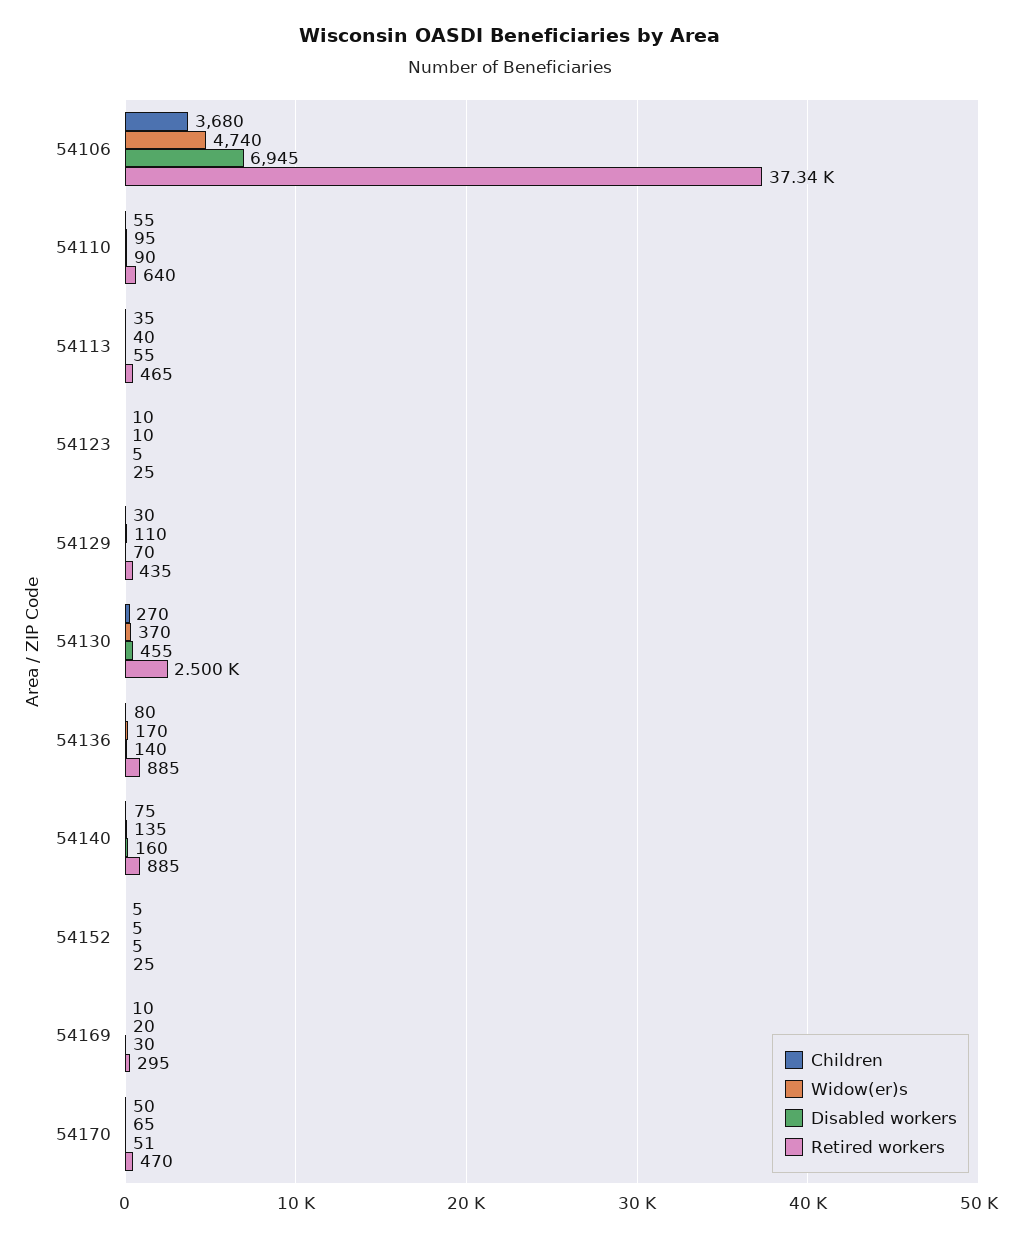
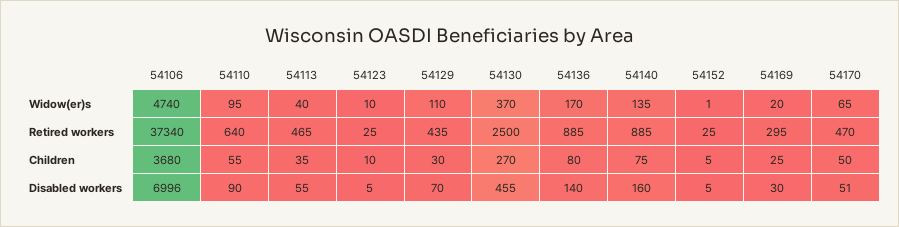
  {
    "Children": {
      "54106": 3680,
      "54110": 55,
      "54113": 35,
      "54123": 10,
      "54129": 30,
      "54130": 270,
      "54136": 80,
      "54140": 75,
      "54152": 5,
-     "54169": 10,
+     "54169": 25,
      "54170": 50
    },
    "Widow(er)s": {
      "54106": 4740,
      "54110": 95,
      "54113": 40,
      "54123": 10,
      "54129": 110,
      "54130": 370,
      "54136": 170,
      "54140": 135,
-     "54152": 5,
+     "54152": 1,
      "54169": 20,
      "54170": 65
    },
    "Disabled workers": {
-     "54106": 6945,
+     "54106": 6996,
      "54110": 90,
      "54113": 55,
      "54123": 5,
      "54129": 70,
      "54130": 455,
      "54136": 140,
      "54140": 160,
      "54152": 5,
      "54169": 30,
      "54170": 51
    },
    "Retired workers": {
      "54106": 37340,
      "54110": 640,
      "54113": 465,
      "54123": 25,
      "54129": 435,
      "54130": 2500,
      "54136": 885,
      "54140": 885,
      "54152": 25,
      "54169": 295,
      "54170": 470
    }
  }

